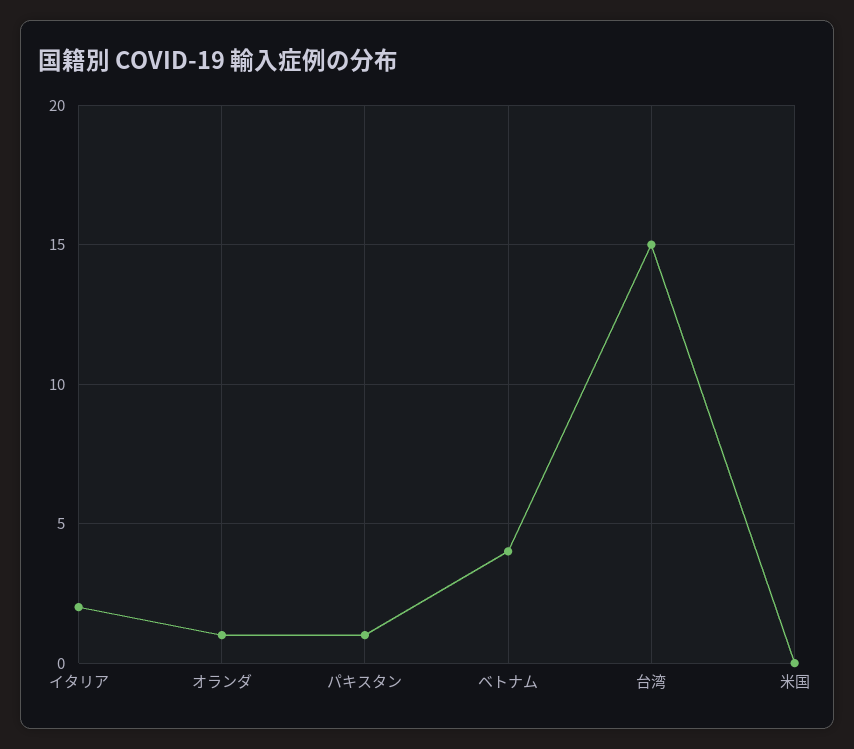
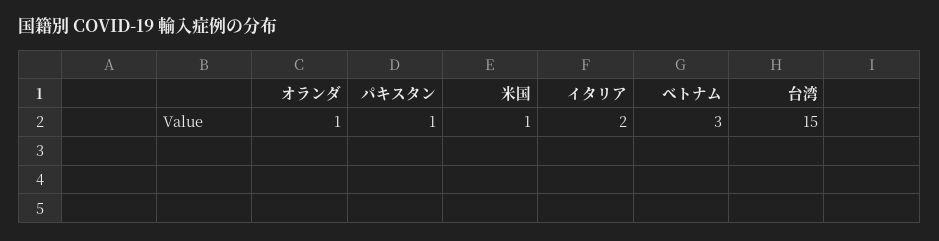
  {
    "イタリア": 2,
    "オランダ": 1,
    "パキスタン": 1,
-   "ベトナム": 4,
+   "ベトナム": 3,
    "台湾": 15,
-   "米国": 0
+   "米国": 1
  }

